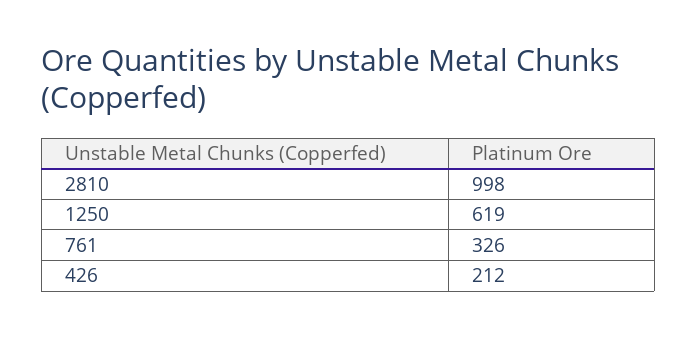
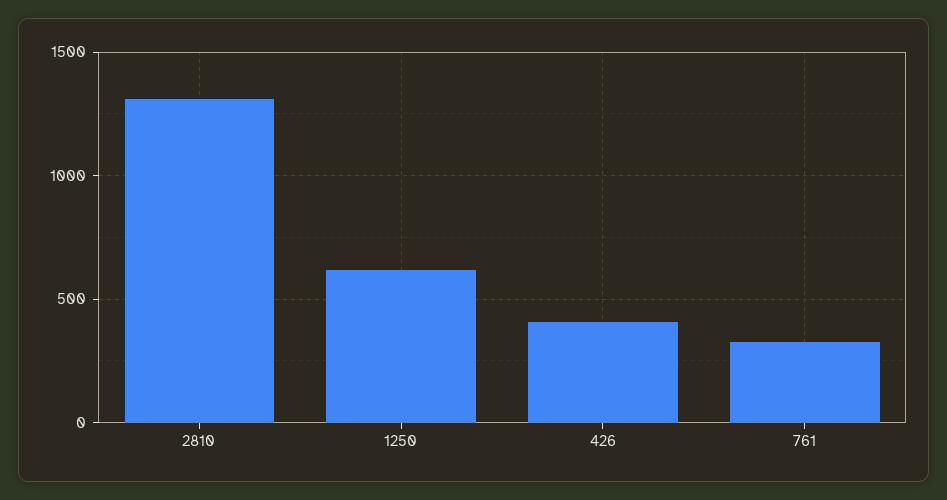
  {
-   "2810": 998,
+   "2810": 1300,
    "1250": 619,
    "761": 326,
-   "426": 212
+   "426": 400
  }

